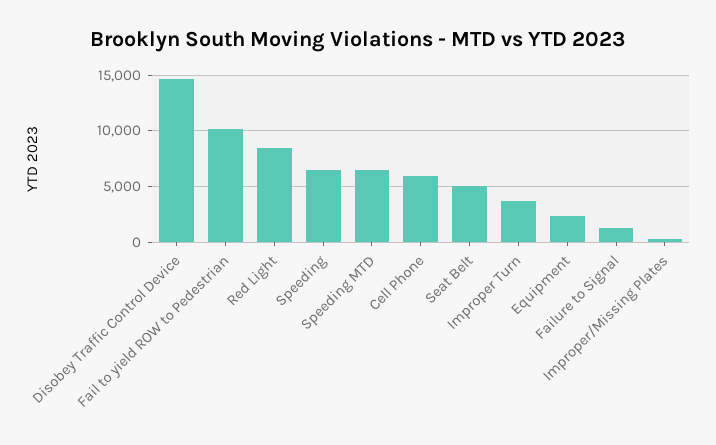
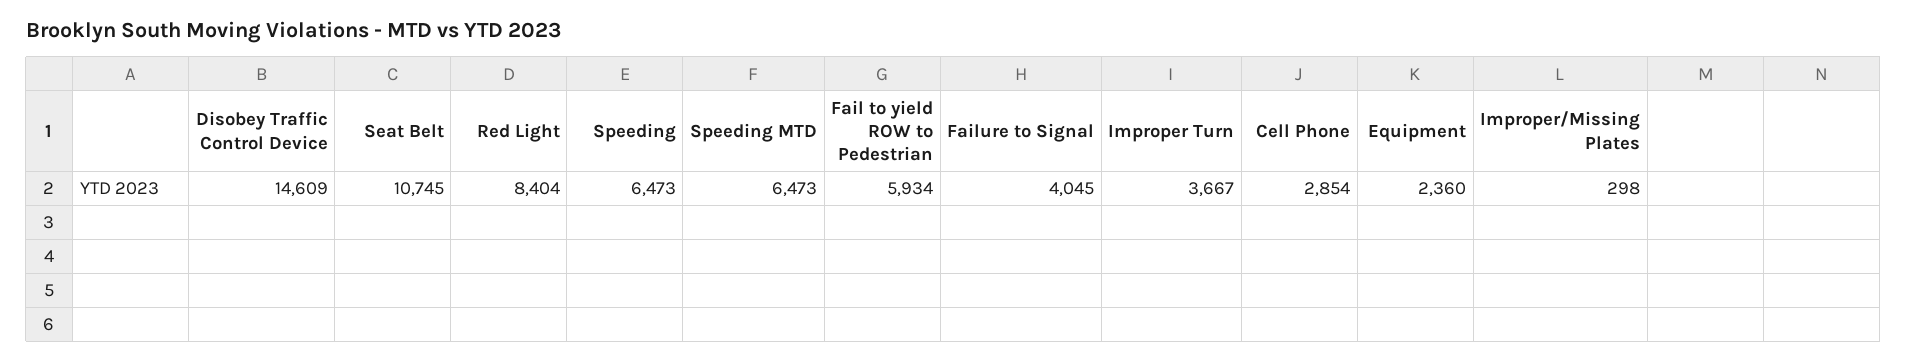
  {
    "Disobey Traffic Control Device": 14609,
-   "Fail to yield ROW to Pedestrian": 10000,
+   "Fail to yield ROW to Pedestrian": 5934,
    "Red Light": 8404,
    "Speeding": 6473,
    "Speeding MTD": 6473,
-   "Cell Phone": 6000,
+   "Cell Phone": 2854,
-   "Seat Belt": 5000,
+   "Seat Belt": 10745,
    "Improper Turn": 3667,
    "Equipment": 2360,
-   "Failure to Signal": 1000,
+   "Failure to Signal": 4045,
    "Improper/Missing Plates": 298
  }

